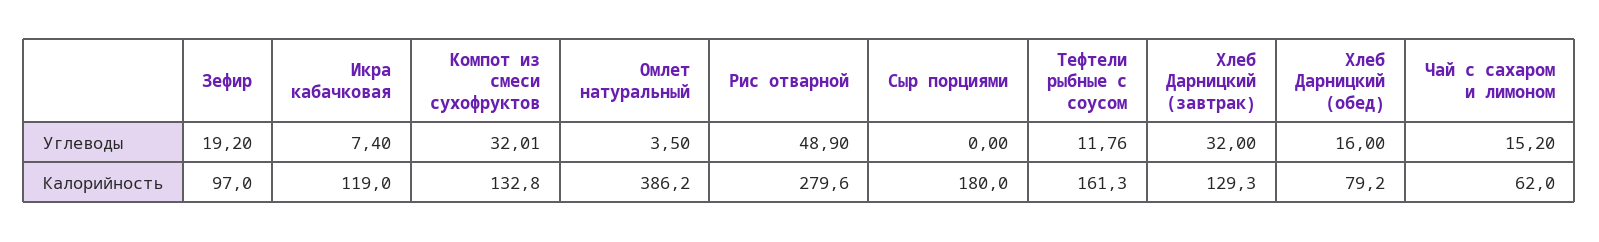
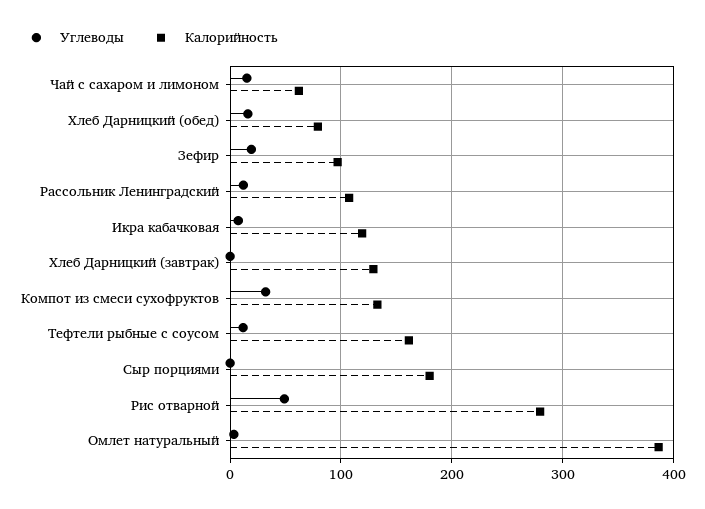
  {
    "Углеводы": {
      "Зефир": 19.2,
      "Икра кабачковая": 7.4,
      "Компот из смеси сухофруктов": 32.01,
      "Омлет натуральный": 3.5,
      "Рис отварной": 48.9,
      "Сыр порциями": 0,
      "Тефтели рыбные с соусом": 11.76,
-     "Хлеб Дарницкий (завтрак)": 32,
+     "Хлеб Дарницкий (завтрак)": 0,
      "Хлеб Дарницкий (обед)": 16,
-     "Чай с сахаром и лимоном": 15.2
+     "Чай с сахаром и лимоном": 15.2,
+     "Рассольник Ленинградский": 10
    },
    "Калорийность": {
      "Зефир": 97,
      "Икра кабачковая": 119,
      "Компот из смеси сухофруктов": 132.8,
      "Омлет натуральный": 386.2,
      "Рис отварной": 279.6,
      "Сыр порциями": 180,
      "Тефтели рыбные с соусом": 161.3,
      "Хлеб Дарницкий (завтрак)": 129.3,
      "Хлеб Дарницкий (обед)": 79.2,
-     "Чай с сахаром и лимоном": 62
+     "Чай с сахаром и лимоном": 62,
+     "Рассольник Ленинградский": 110
    }
  }

